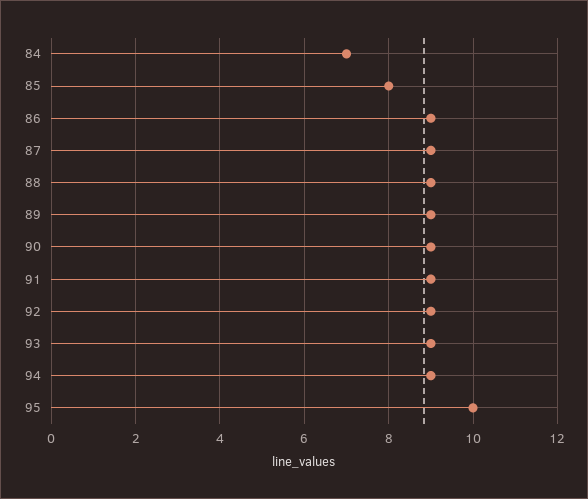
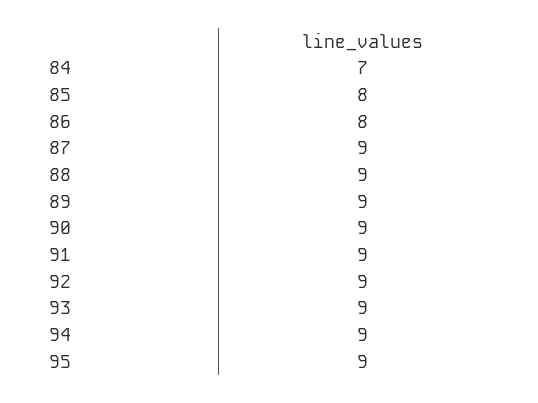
  {
    "84": 7,
    "85": 8,
-   "86": 9,
+   "86": 8,
    "87": 9,
    "88": 9,
    "89": 9,
    "90": 9,
    "91": 9,
    "92": 9,
    "93": 9,
    "94": 9,
-   "95": 10
+   "95": 9
  }

